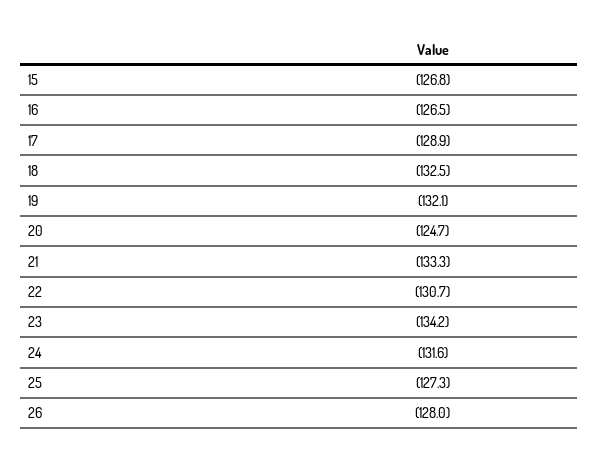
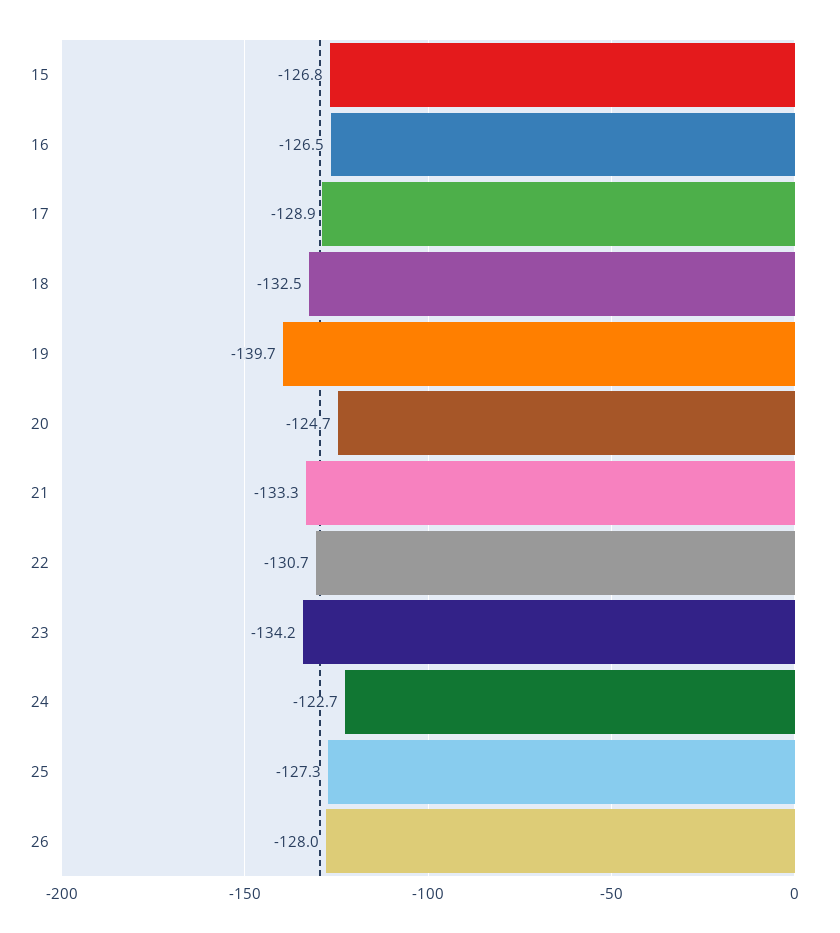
  {
    "15": -126.8,
    "16": -126.5,
    "17": -128.9,
    "18": -132.5,
-   "19": -132.1,
+   "19": -139.7,
    "20": -124.7,
    "21": -133.3,
    "22": -130.7,
    "23": -134.2,
-   "24": -131.6,
+   "24": -122.7,
    "25": -127.3,
    "26": -128
  }

